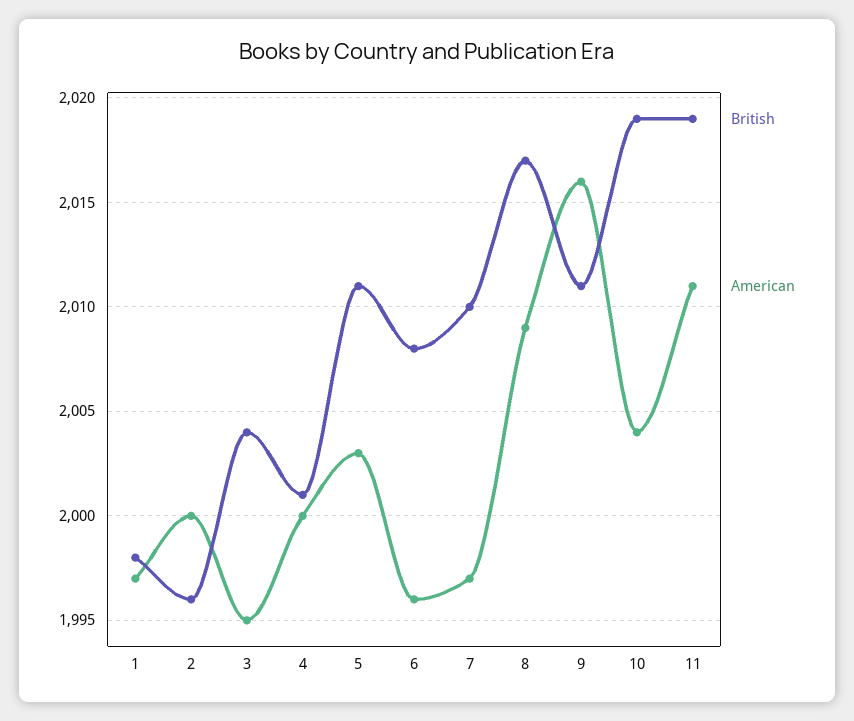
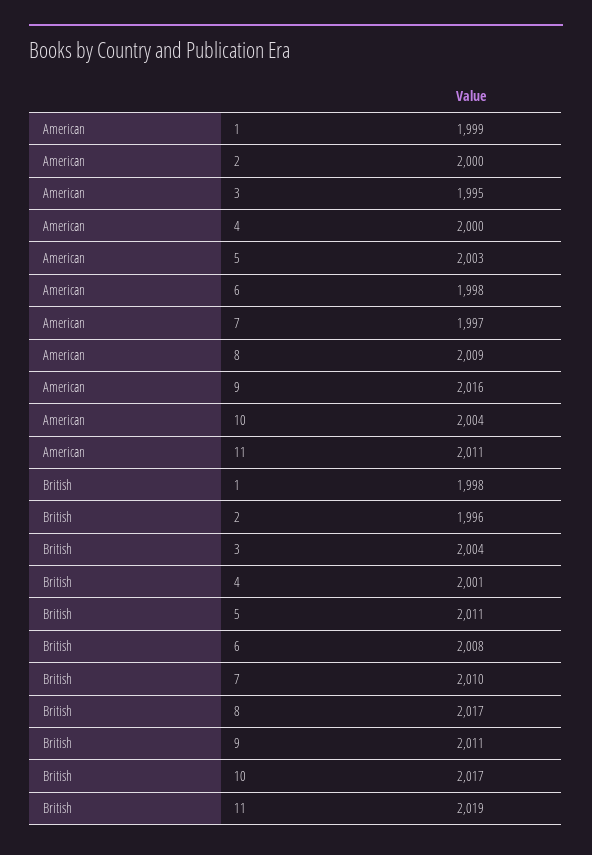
  {
    "British": {
      "1": 1998,
      "2": 1996,
      "3": 2004,
      "4": 2001,
      "5": 2011,
      "6": 2008,
      "7": 2010,
      "8": 2017,
      "9": 2011,
-     "10": 2019,
+     "10": 2017,
      "11": 2019
    },
    "American": {
-     "1": 1997,
+     "1": 1999,
      "2": 2000,
      "3": 1995,
      "4": 2000,
      "5": 2003,
-     "6": 1996,
+     "6": 1998,
      "7": 1997,
      "8": 2009,
      "9": 2016,
      "10": 2004,
      "11": 2011
    }
  }

